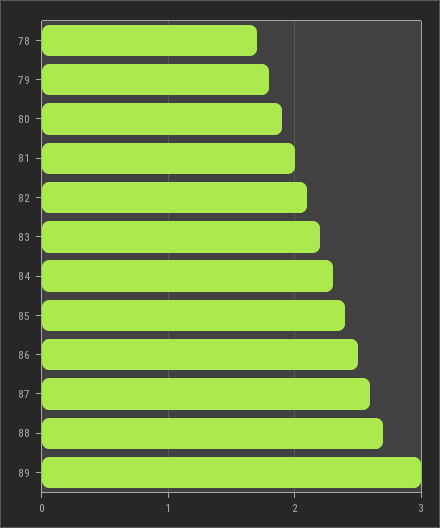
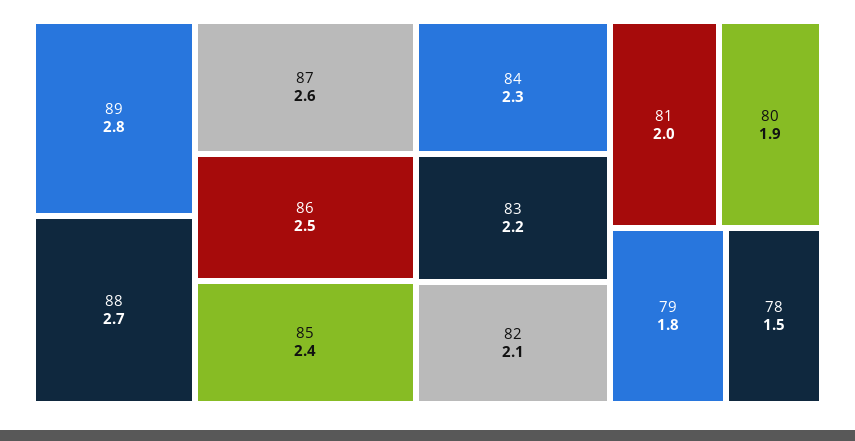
  {
-   "78": 1.7,
+   "78": 1.5,
    "79": 1.8,
    "80": 1.9,
    "81": 2,
    "82": 2.1,
    "83": 2.2,
    "84": 2.3,
    "85": 2.4,
    "86": 2.5,
    "87": 2.6,
    "88": 2.7,
-   "89": 3
+   "89": 2.8
  }

